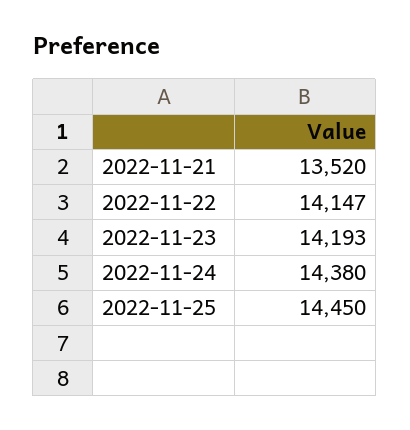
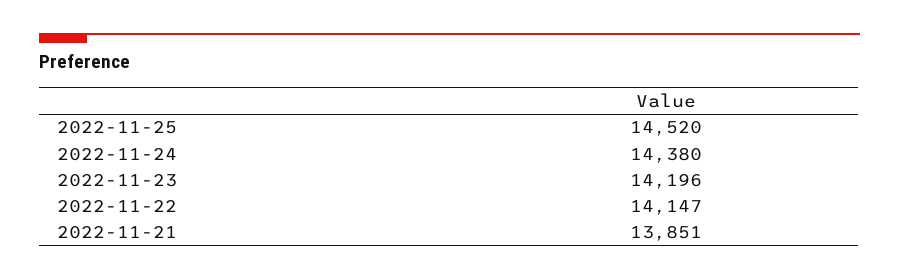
  {
-   "2022-11-21": 13520,
+   "2022-11-21": 13851,
    "2022-11-22": 14147,
-   "2022-11-23": 14193,
+   "2022-11-23": 14196,
    "2022-11-24": 14380,
-   "2022-11-25": 14450
+   "2022-11-25": 14520
  }

